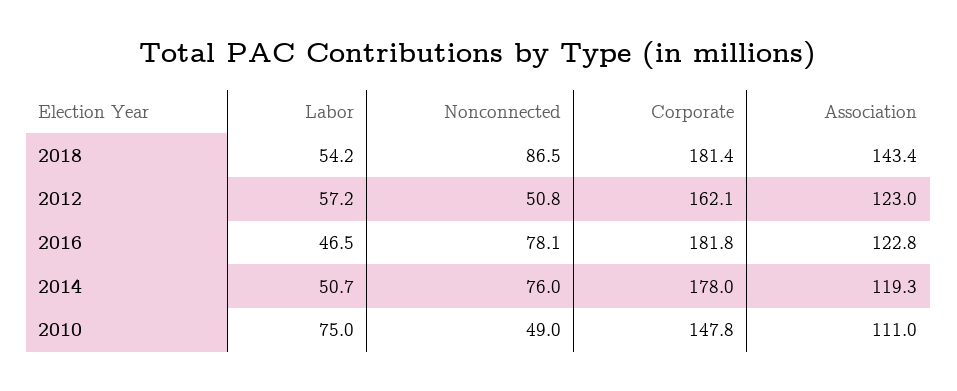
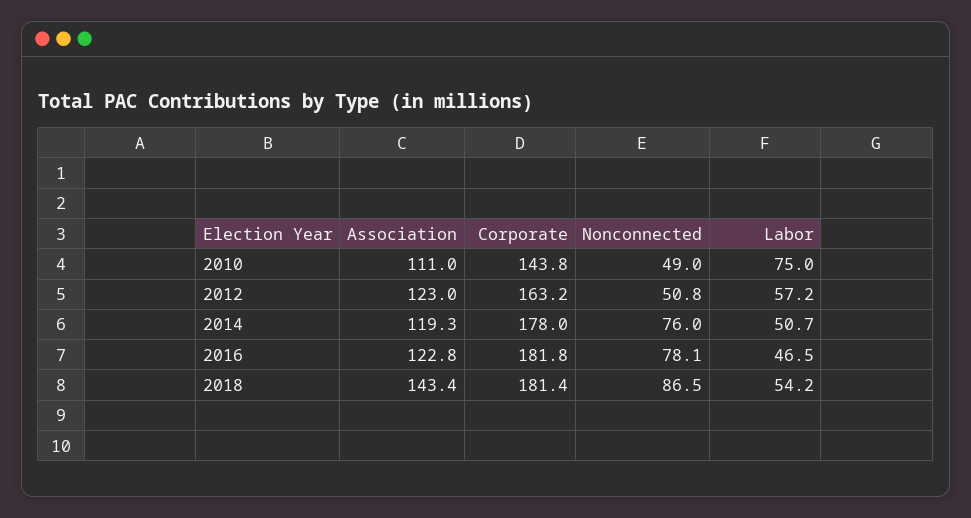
  {
    "Labor": {
      "2018": 54.2,
      "2012": 57.2,
      "2016": 46.5,
      "2014": 50.7,
      "2010": 75
    },
    "Nonconnected": {
      "2018": 86.5,
      "2012": 50.8,
      "2016": 78.1,
      "2014": 76,
      "2010": 49
    },
    "Corporate": {
      "2018": 181.4,
-     "2012": 162.1,
+     "2012": 163.2,
      "2016": 181.8,
      "2014": 178,
-     "2010": 147.8
+     "2010": 143.8
    },
    "Association": {
      "2018": 143.4,
      "2012": 123,
      "2016": 122.8,
      "2014": 119.3,
      "2010": 111
    }
  }

